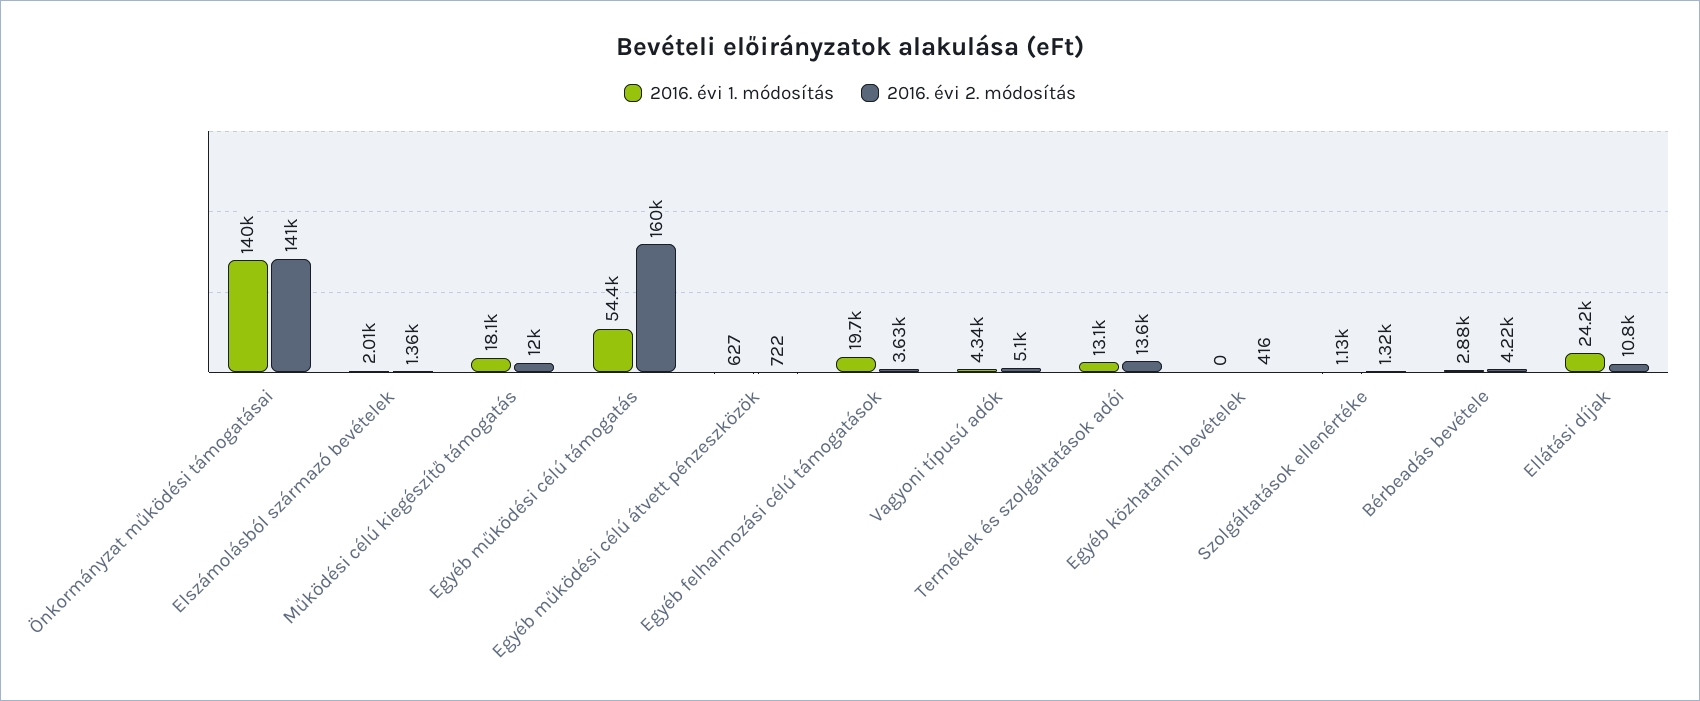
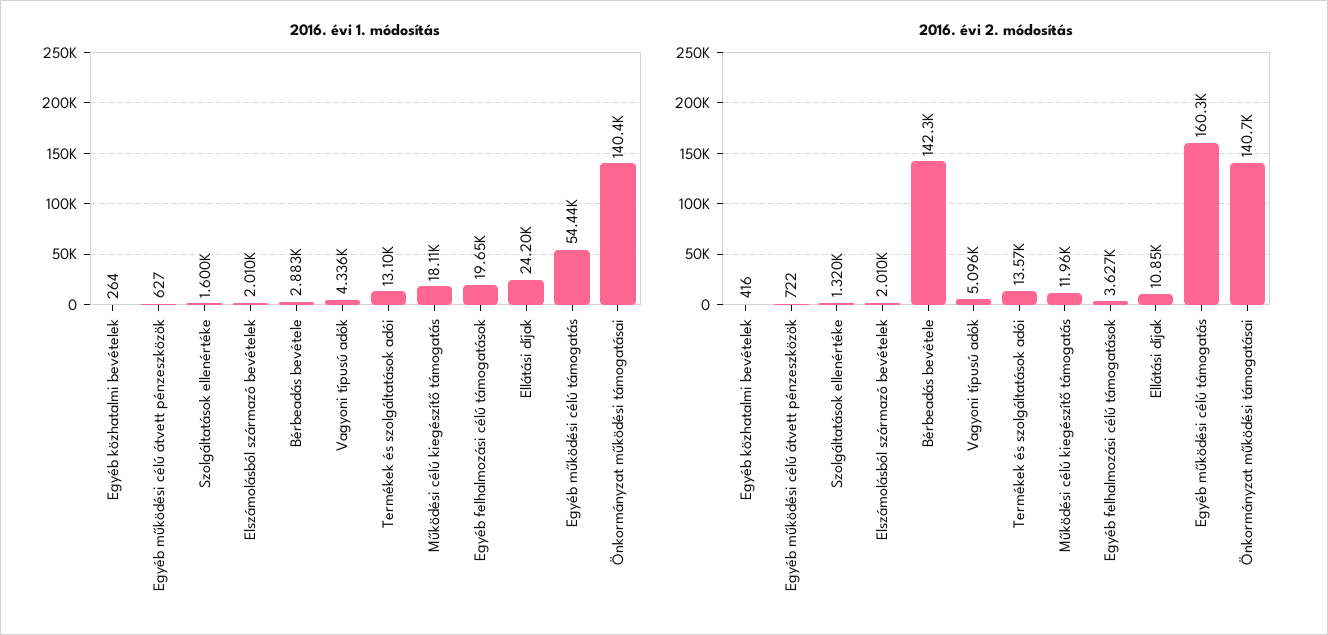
  {
    "2016. évi 1. módosítás": {
      "Önkormányzat működési támogatásai": 140400,
      "Elszámolásból származó bevételek": 2010,
      "Működési célú kiegészítő támogatás": 18110,
      "Egyéb működési célú támogatás": 54440,
      "Egyéb működési célú átvett pénzeszközök": 627,
      "Egyéb felhalmozási célú támogatások": 19650,
      "Vagyoni típusú adók": 4336,
      "Termékek és szolgáltatások adói": 13100,
-     "Egyéb közhatalmi bevételek": 0,
+     "Egyéb közhatalmi bevételek": 264,
-     "Szolgáltatások ellenértéke": 1130,
+     "Szolgáltatások ellenértéke": 1600,
      "Bérbeadás bevétele": 2883,
      "Ellátási díjak": 24200
    },
    "2016. évi 2. módosítás": {
      "Önkormányzat működési támogatásai": 140700,
-     "Elszámolásból származó bevételek": 1360,
+     "Elszámolásból származó bevételek": 2010,
      "Működési célú kiegészítő támogatás": 11960,
      "Egyéb működési célú támogatás": 160300,
      "Egyéb működési célú átvett pénzeszközök": 722,
      "Egyéb felhalmozási célú támogatások": 3627,
      "Vagyoni típusú adók": 5096,
      "Termékek és szolgáltatások adói": 13570,
      "Egyéb közhatalmi bevételek": 416,
      "Szolgáltatások ellenértéke": 1320,
-     "Bérbeadás bevétele": 4220,
+     "Bérbeadás bevétele": 142300,
      "Ellátási díjak": 10850
    }
  }

